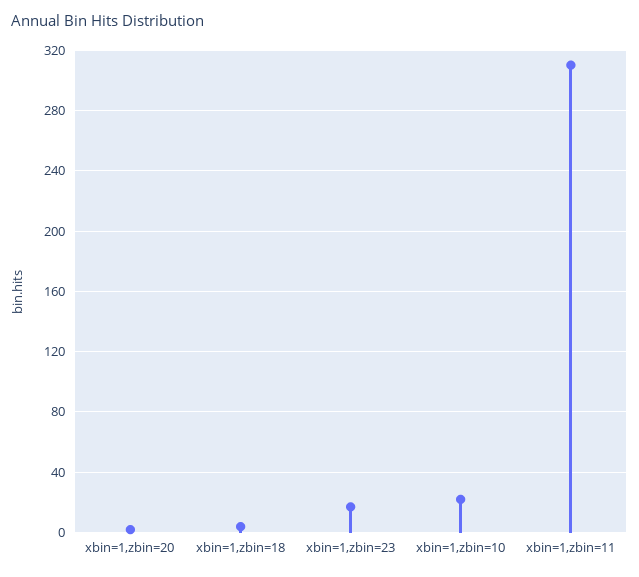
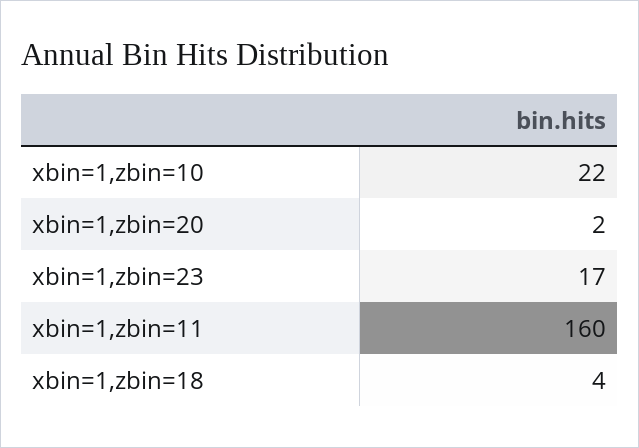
  {
    "xbin=1,zbin=20": 2,
    "xbin=1,zbin=18": 4,
    "xbin=1,zbin=23": 17,
    "xbin=1,zbin=10": 22,
-   "xbin=1,zbin=11": 310
+   "xbin=1,zbin=11": 160
  }

